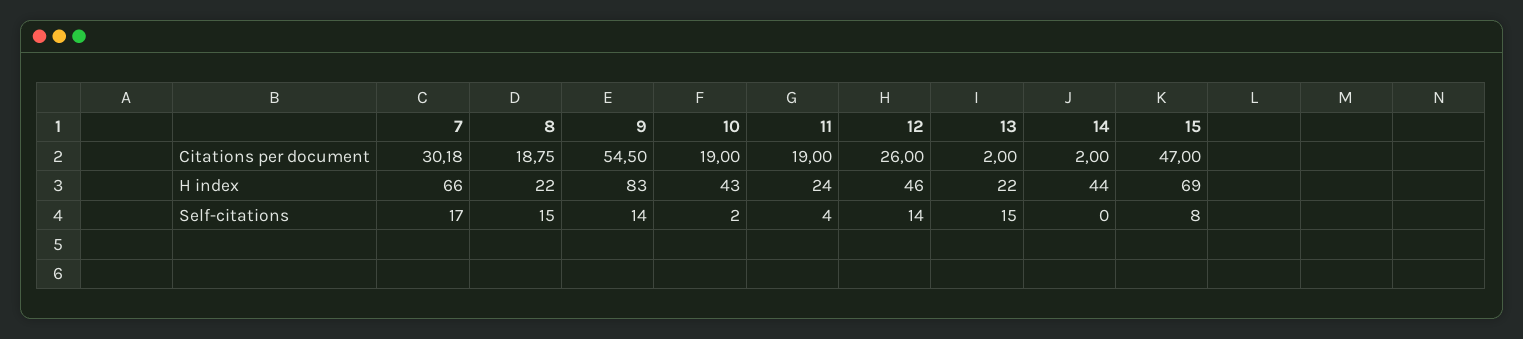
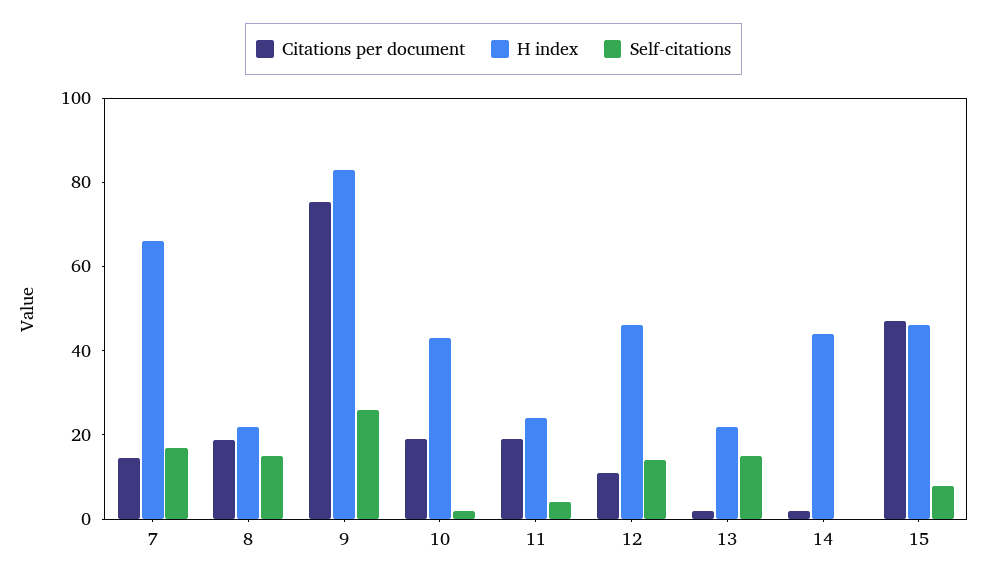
  {
    "Citations per document": {
-     "7": 30.18,
+     "7": 15,
      "8": 18.75,
-     "9": 54.5,
+     "9": 75,
      "10": 19,
      "11": 19,
-     "12": 26,
+     "12": 10,
      "13": 2,
      "14": 2,
      "15": 47
    },
    "H index": {
      "7": 66,
      "8": 22,
      "9": 83,
      "10": 43,
      "11": 24,
      "12": 46,
      "13": 22,
      "14": 44,
-     "15": 69
+     "15": 45
    },
    "Self-citations": {
      "7": 17,
      "8": 15,
-     "9": 14,
+     "9": 25,
      "10": 2,
      "11": 4,
      "12": 14,
      "13": 15,
      "14": 0,
      "15": 8
    }
  }

